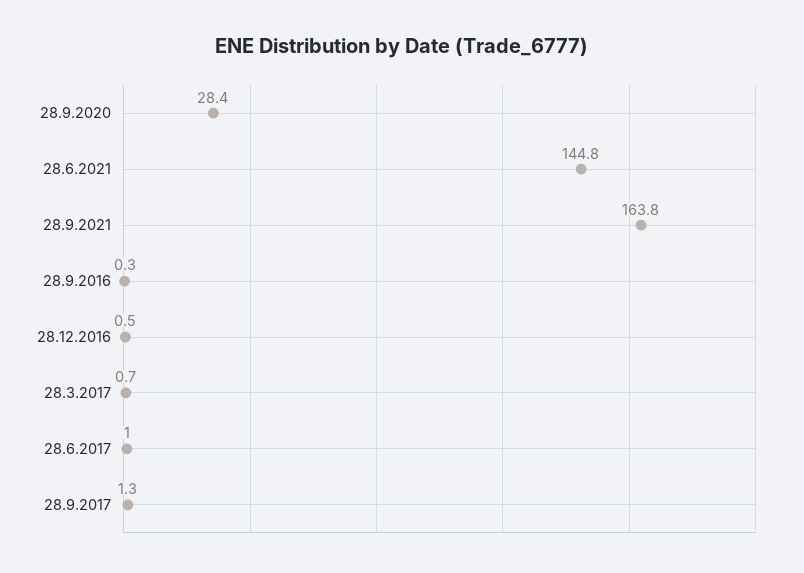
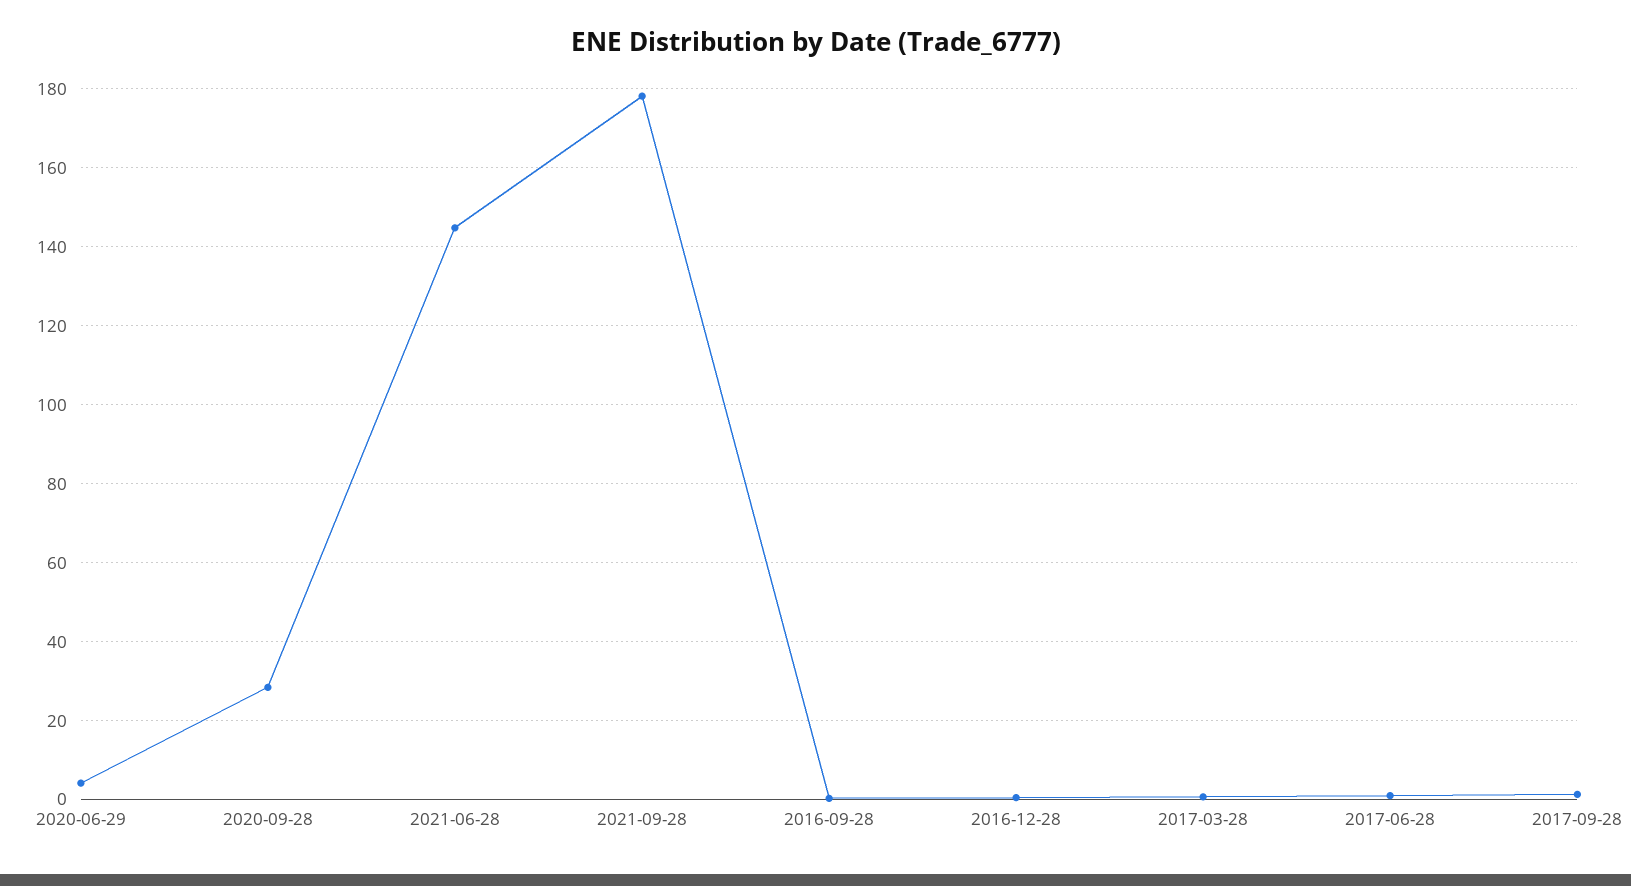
  {
    "28.9.2020": 28.4,
    "28.6.2021": 144.8,
-   "28.9.2021": 163.8,
+   "28.9.2021": 178,
    "28.9.2016": 0.3,
    "28.12.2016": 0.5,
    "28.3.2017": 0.7,
    "28.6.2017": 1,
-   "28.9.2017": 1.3
+   "28.9.2017": 1.3,
+   "2020-06-29": 4
  }

